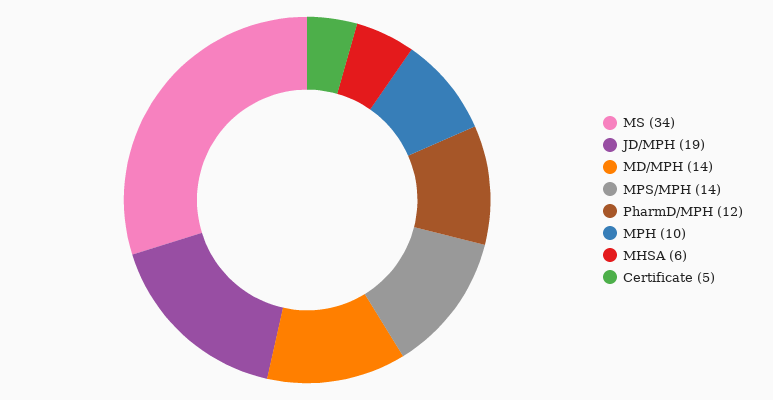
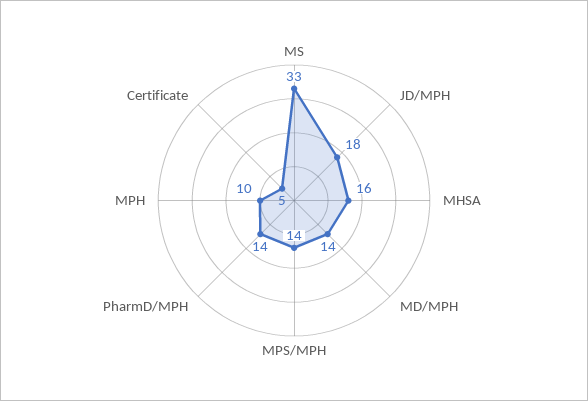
  {
-   "MS": 34,
+   "MS": 33,
-   "JD/MPH": 19,
+   "JD/MPH": 18,
    "MD/MPH": 14,
    "MPS/MPH": 14,
-   "PharmD/MPH": 12,
+   "PharmD/MPH": 14,
    "MPH": 10,
-   "MHSA": 6,
+   "MHSA": 16,
    "Certificate": 5
  }

